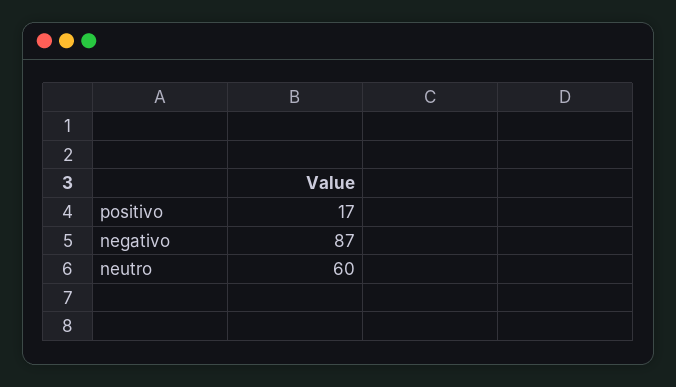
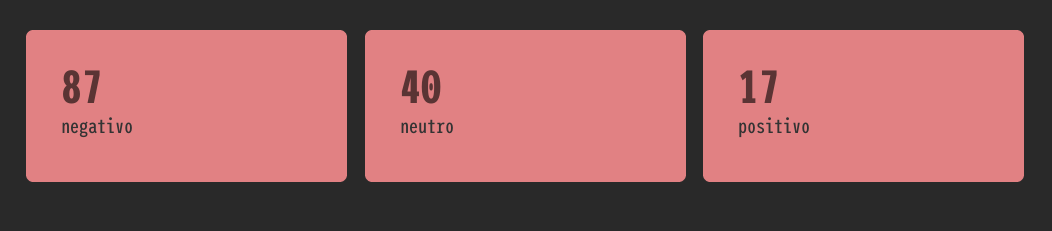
  {
    "positivo": 17,
    "negativo": 87,
-   "neutro": 60
+   "neutro": 40
  }

